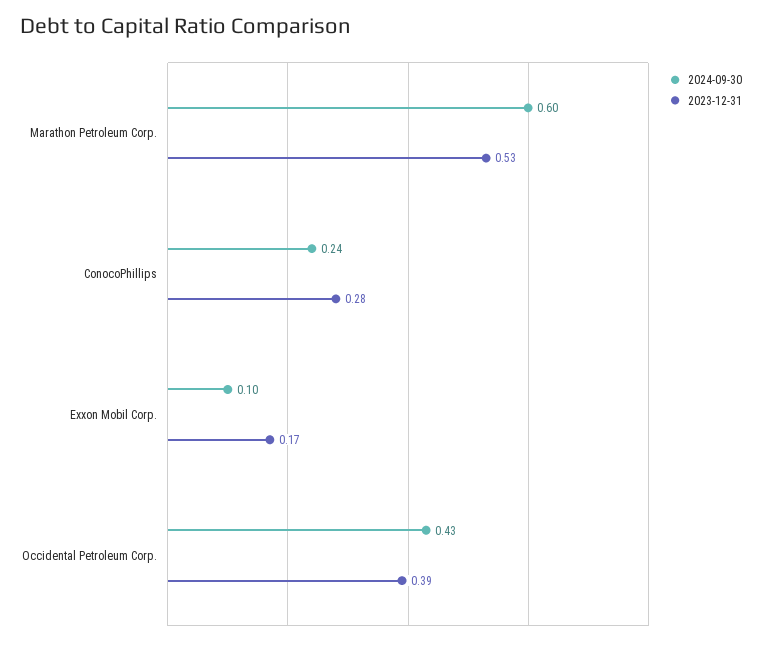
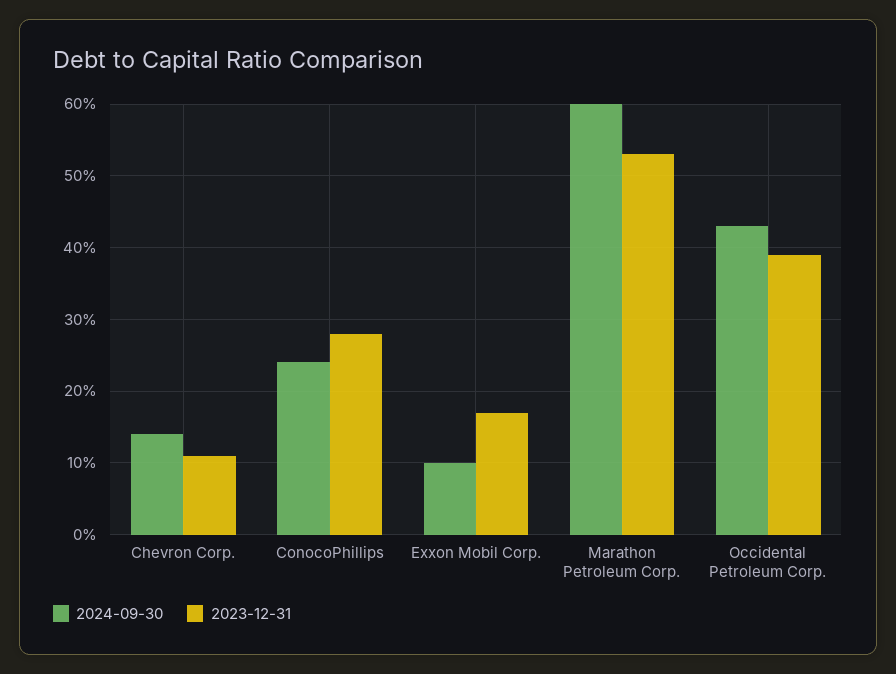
  {
    "2024-09-30": {
      "Marathon Petroleum Corp.": 0.6,
      "ConocoPhillips": 0.24,
      "Exxon Mobil Corp.": 0.1,
-     "Occidental Petroleum Corp.": 0.43
+     "Occidental Petroleum Corp.": 0.43,
+     "Chevron Corp.": 0.14
    },
    "2023-12-31": {
      "Marathon Petroleum Corp.": 0.53,
      "ConocoPhillips": 0.28,
      "Exxon Mobil Corp.": 0.17,
-     "Occidental Petroleum Corp.": 0.39
+     "Occidental Petroleum Corp.": 0.39,
+     "Chevron Corp.": 0.11
    }
  }

